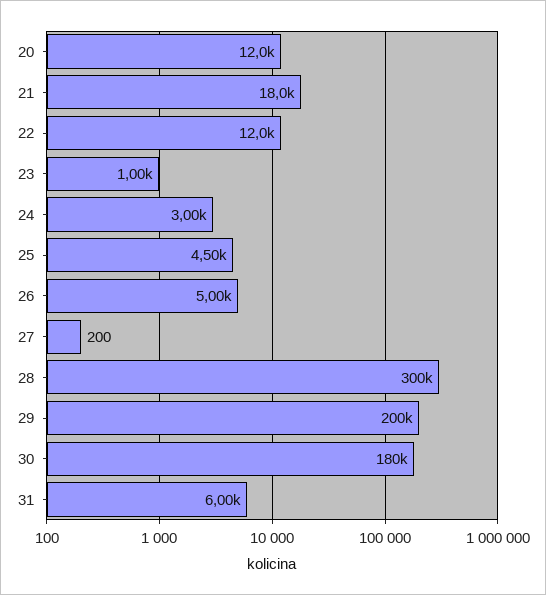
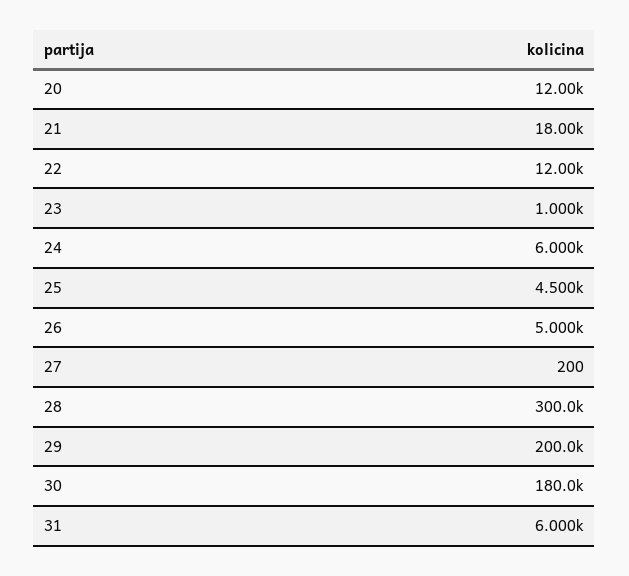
  {
    "20": 12000,
    "21": 18000,
    "22": 12000,
    "23": 1000,
-   "24": 3000,
+   "24": 6000,
    "25": 4500,
    "26": 5000,
    "27": 200,
    "28": 300000,
    "29": 200000,
    "30": 180000,
    "31": 6000
  }

